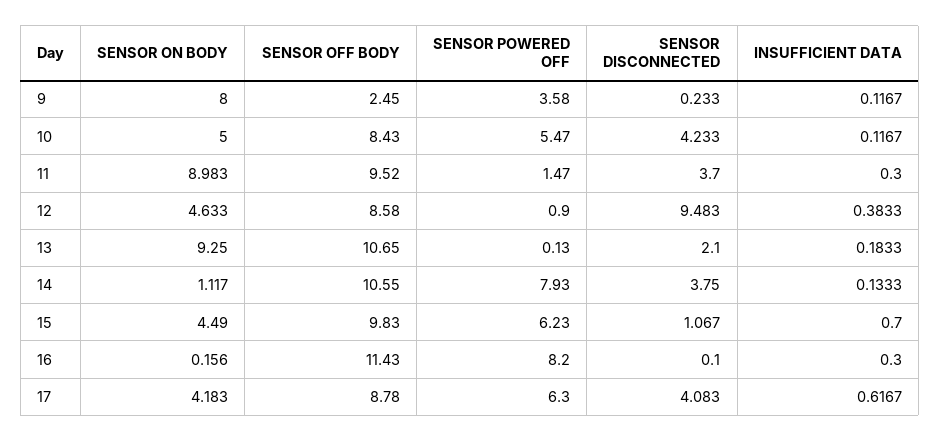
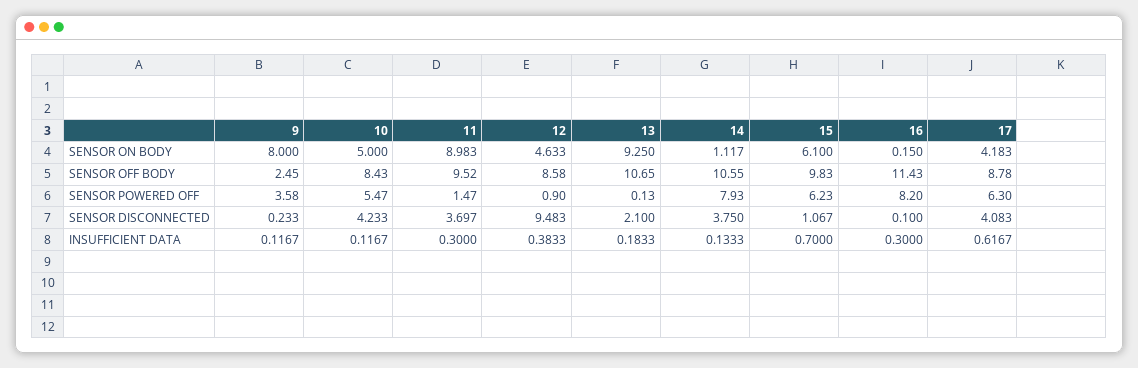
  {
    "SENSOR ON BODY": {
      "9": 8,
      "10": 5,
      "11": 8.983,
      "12": 4.633,
      "13": 9.25,
      "14": 1.117,
-     "15": 4.49,
+     "15": 6.1,
-     "16": 0.156,
+     "16": 0.15,
      "17": 4.183
    },
    "SENSOR OFF BODY": {
      "9": 2.45,
      "10": 8.43,
      "11": 9.52,
      "12": 8.58,
      "13": 10.65,
      "14": 10.55,
      "15": 9.83,
      "16": 11.43,
      "17": 8.78
    },
    "SENSOR POWERED OFF": {
      "9": 3.58,
      "10": 5.47,
      "11": 1.47,
      "12": 0.9,
      "13": 0.13,
      "14": 7.93,
      "15": 6.23,
      "16": 8.2,
      "17": 6.3
    },
    "SENSOR DISCONNECTED": {
      "9": 0.233,
      "10": 4.233,
-     "11": 3.7,
+     "11": 3.697,
      "12": 9.483,
      "13": 2.1,
      "14": 3.75,
      "15": 1.067,
      "16": 0.1,
      "17": 4.083
    },
    "INSUFFICIENT DATA": {
      "9": 0.1167,
      "10": 0.1167,
      "11": 0.3,
      "12": 0.3833,
      "13": 0.1833,
      "14": 0.1333,
      "15": 0.7,
      "16": 0.3,
      "17": 0.6167
    }
  }

